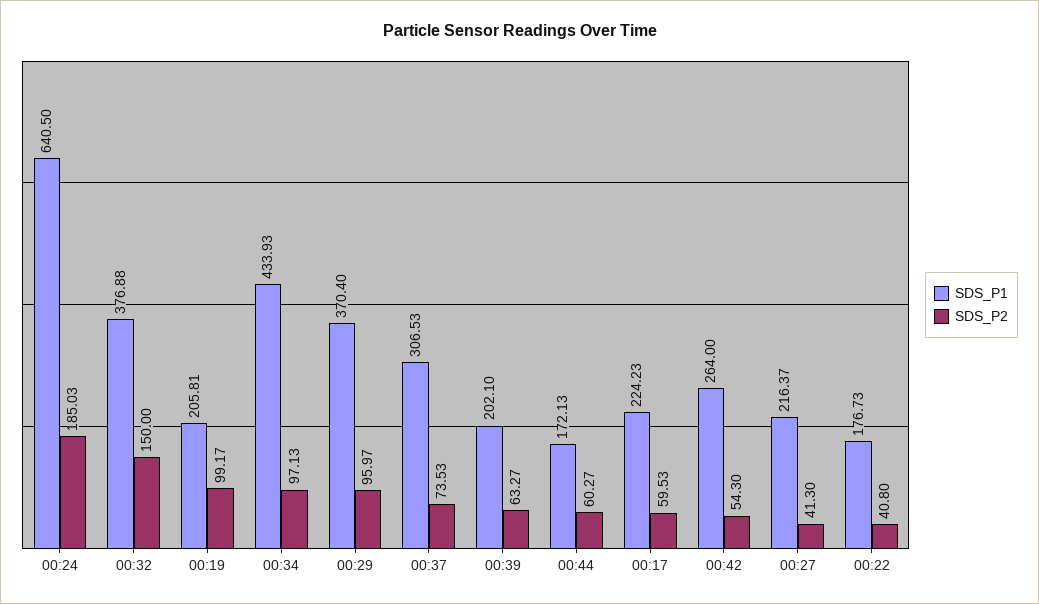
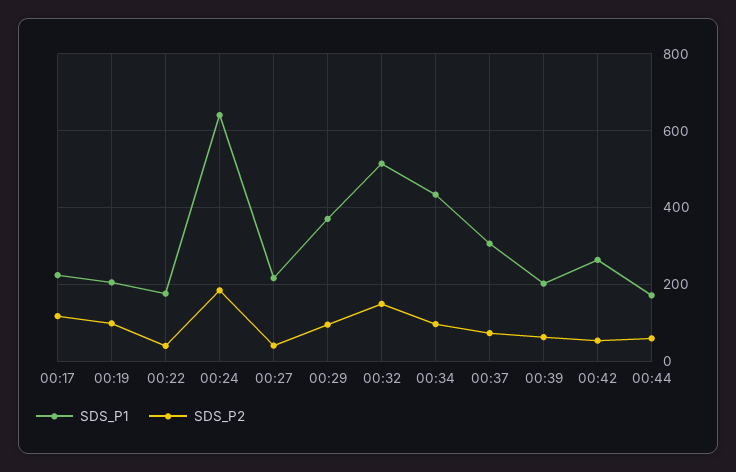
  {
    "SDS_P1": {
      "00:24": 640.5,
-     "00:32": 376.88,
+     "00:32": 520,
      "00:19": 205.81,
      "00:34": 433.93,
      "00:29": 370.4,
      "00:37": 306.53,
      "00:39": 202.1,
      "00:44": 172.13,
      "00:17": 224.23,
      "00:42": 264,
      "00:27": 216.37,
      "00:22": 176.73
    },
    "SDS_P2": {
      "00:24": 185.03,
      "00:32": 150,
      "00:19": 99.17,
      "00:34": 97.13,
      "00:29": 95.97,
      "00:37": 73.53,
      "00:39": 63.27,
      "00:44": 60.27,
-     "00:17": 59.53,
+     "00:17": 120,
      "00:42": 54.3,
      "00:27": 41.3,
      "00:22": 40.8
    }
  }

